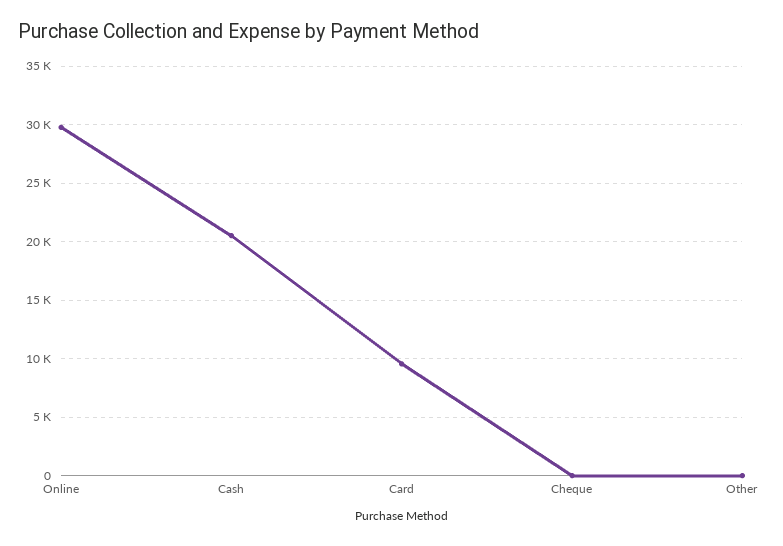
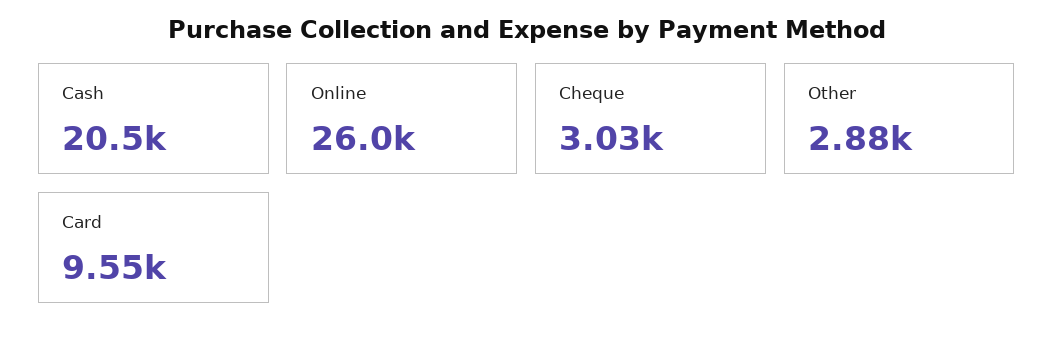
  {
-   "Online": 30000,
+   "Online": 26000,
    "Cash": 20500,
    "Card": 9550,
-   "Cheque": 0,
+   "Cheque": 3030,
-   "Other": 0
+   "Other": 2880
  }

